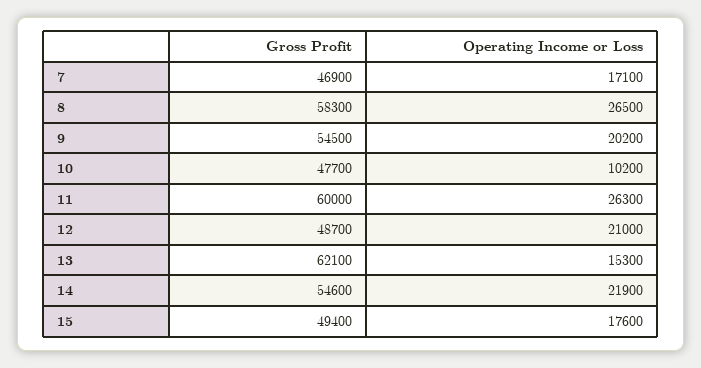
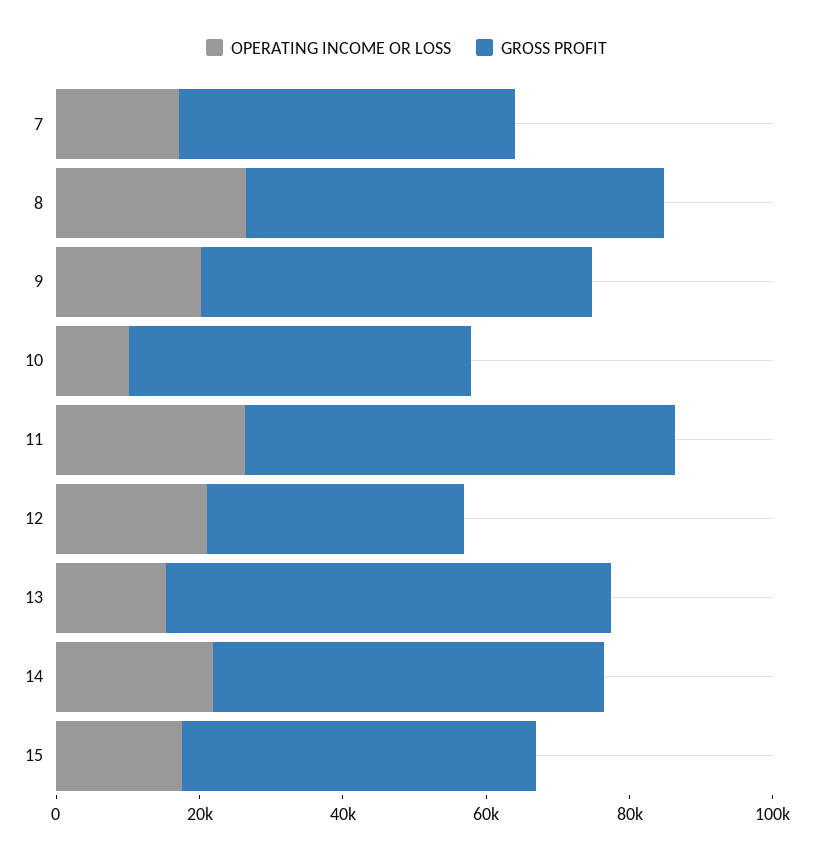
  {
    "Gross Profit": {
      "7": 46900,
      "8": 58300,
      "9": 54500,
      "10": 47700,
      "11": 60000,
-     "12": 48700,
+     "12": 35000,
      "13": 62100,
      "14": 54600,
      "15": 49400
    },
    "Operating Income or Loss": {
      "7": 17100,
      "8": 26500,
      "9": 20200,
      "10": 10200,
      "11": 26300,
      "12": 21000,
      "13": 15300,
      "14": 21900,
      "15": 17600
    }
  }

